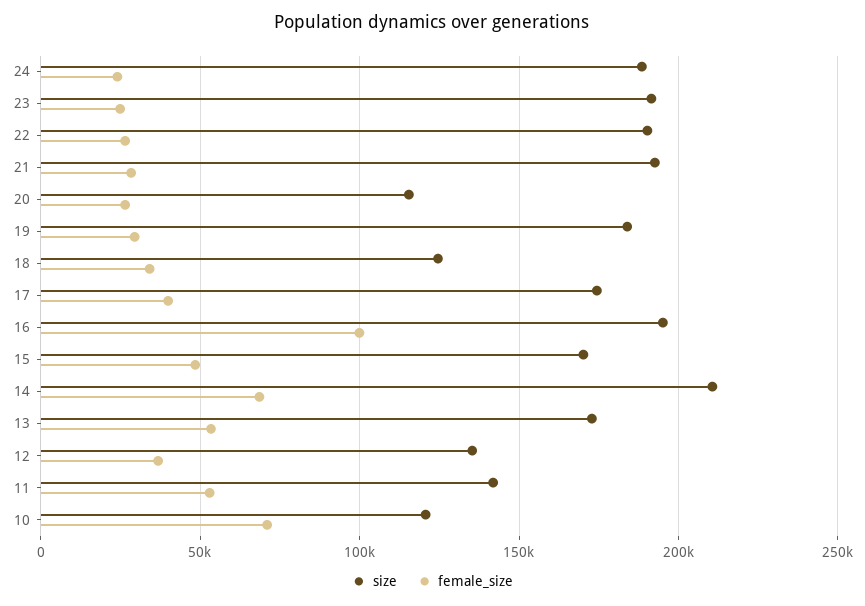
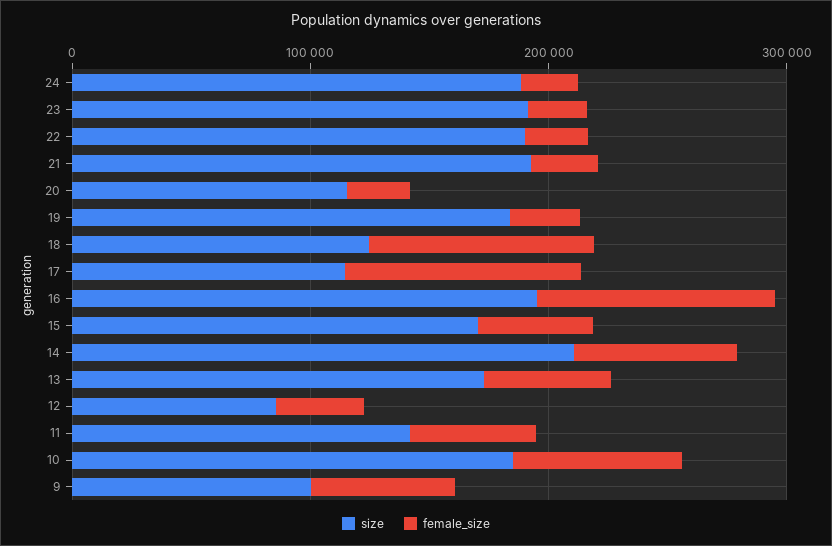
  {
    "size": {
      "24": 190000,
      "23": 190000,
      "22": 190000,
      "21": 195000,
      "20": 115000,
      "19": 185000,
      "18": 125000,
-     "17": 175000,
+     "17": 120000,
      "16": 195000,
      "15": 170000,
      "14": 210000,
      "13": 175000,
-     "12": 135000,
+     "12": 80000,
      "11": 140000,
-     "10": 120000
+     "10": 180000,
+     "9": 100000
    },
    "female_size": {
      "24": 25000,
      "23": 25000,
      "22": 25000,
      "21": 30000,
      "20": 25000,
      "19": 30000,
-     "18": 35000,
+     "18": 100000,
-     "17": 40000,
+     "17": 100000,
      "16": 100000,
      "15": 50000,
      "14": 70000,
      "13": 55000,
      "12": 35000,
      "11": 55000,
-     "10": 70000
+     "10": 70000,
+     "9": 60000
    }
  }

